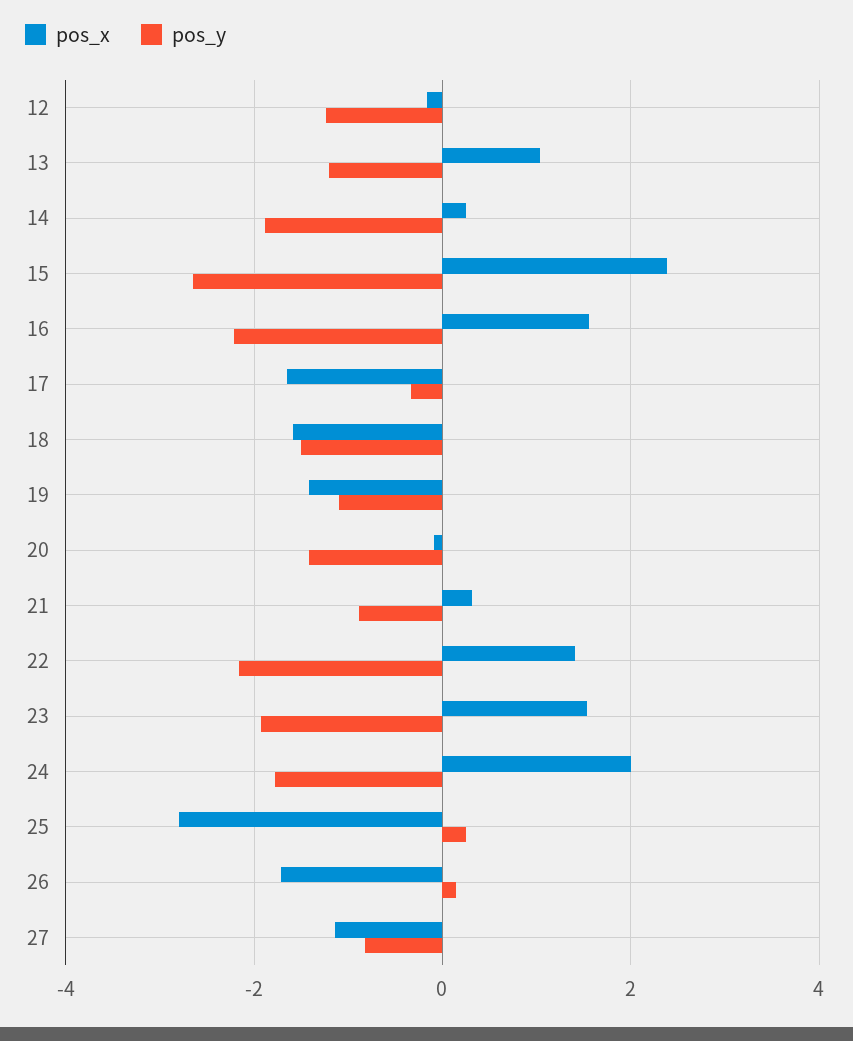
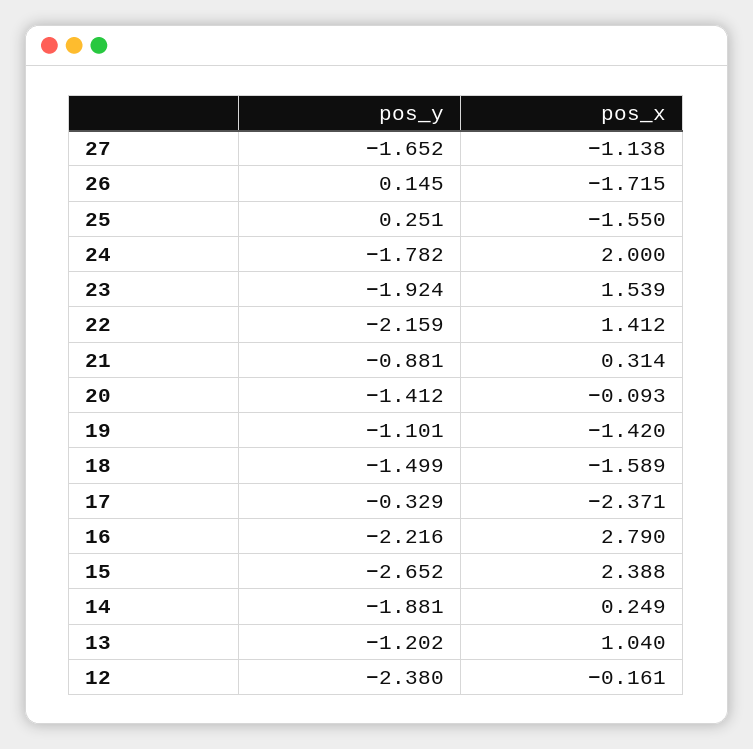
  {
    "pos_x": {
      "12": -0.161,
      "13": 1.04,
      "14": 0.249,
      "15": 2.388,
-     "16": 1.6,
+     "16": 2.79,
-     "17": -1.6,
+     "17": -2.371,
      "18": -1.589,
      "19": -1.42,
      "20": -0.093,
      "21": 0.314,
      "22": 1.412,
      "23": 1.539,
      "24": 2,
-     "25": -2.8,
+     "25": -1.55,
      "26": -1.715,
      "27": -1.138
    },
    "pos_y": {
-     "12": -1.2,
+     "12": -2.38,
      "13": -1.202,
      "14": -1.881,
      "15": -2.652,
      "16": -2.216,
      "17": -0.329,
      "18": -1.499,
      "19": -1.101,
      "20": -1.412,
      "21": -0.881,
      "22": -2.159,
      "23": -1.924,
      "24": -1.782,
      "25": 0.251,
      "26": 0.145,
-     "27": -0.8
+     "27": -1.652
    }
  }

